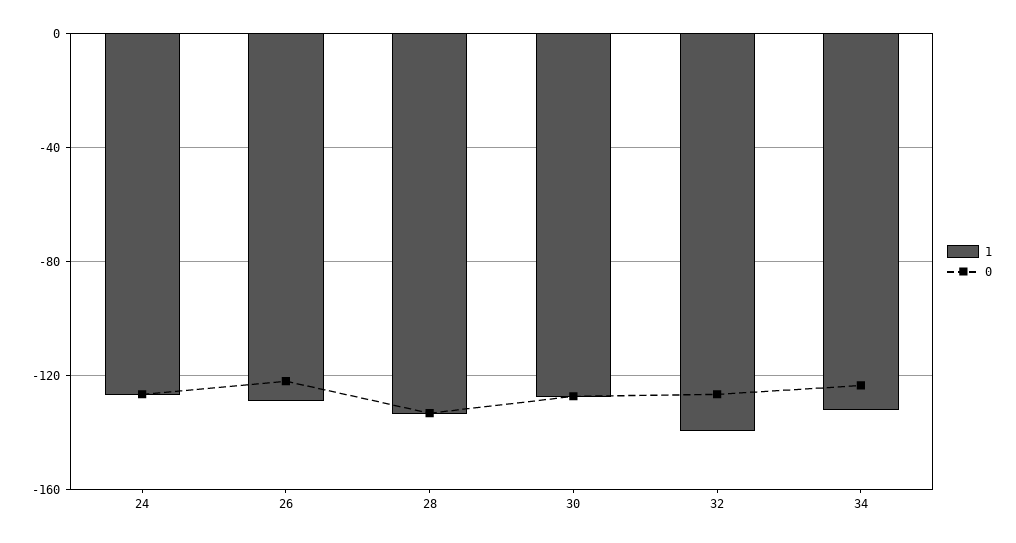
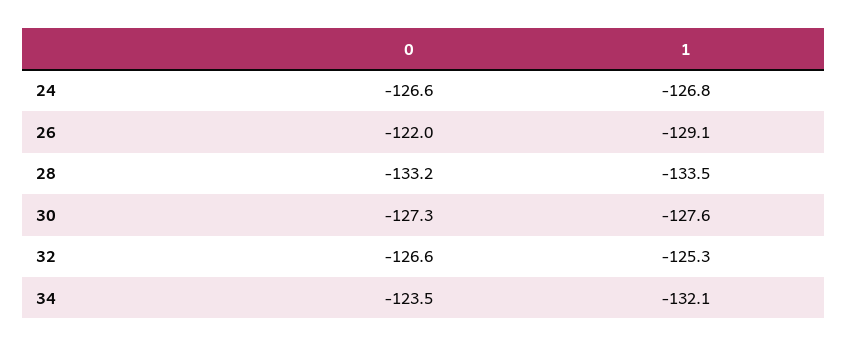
  {
    "1": {
      "24": -126.8,
      "26": -129.1,
      "28": -133.5,
      "30": -127.6,
-     "32": -140,
+     "32": -125.3,
      "34": -132.1
    },
    "0": {
      "24": -126.6,
      "26": -122,
      "28": -133.2,
      "30": -127.3,
      "32": -126.6,
      "34": -123.5
    }
  }

